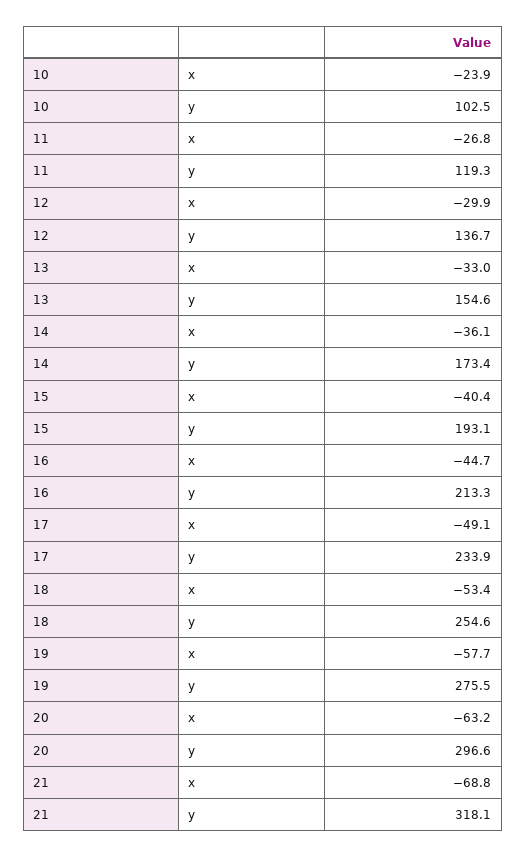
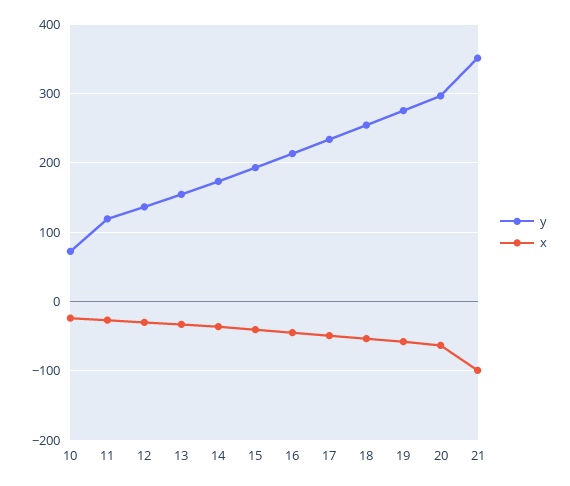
  {
    "x": {
      "10": -23.9,
      "11": -26.8,
      "12": -29.9,
      "13": -33,
      "14": -36.1,
      "15": -40.4,
      "16": -44.7,
      "17": -49.1,
      "18": -53.4,
      "19": -57.7,
      "20": -63.2,
-     "21": -68.8
+     "21": -100
    },
    "y": {
-     "10": 102.5,
+     "10": 70,
      "11": 119.3,
      "12": 136.7,
      "13": 154.6,
      "14": 173.4,
      "15": 193.1,
      "16": 213.3,
      "17": 233.9,
      "18": 254.6,
      "19": 275.5,
      "20": 296.6,
-     "21": 318.1
+     "21": 350
    }
  }

